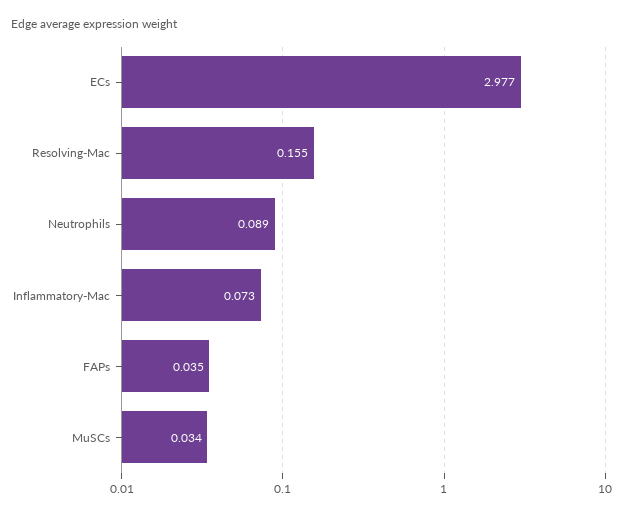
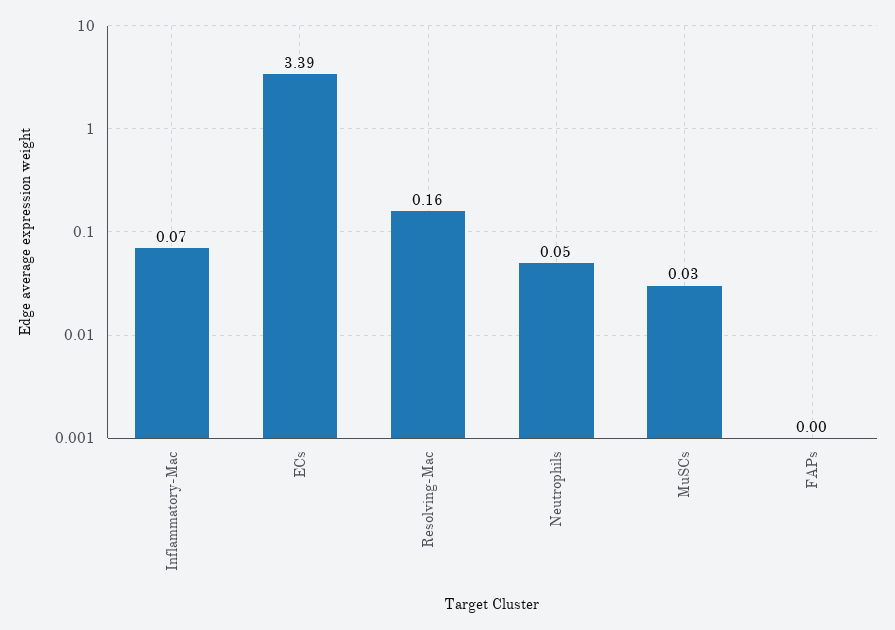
  {
-   "ECs": 2.977,
+   "ECs": 3.39,
    "Resolving-Mac": 0.155,
-   "Neutrophils": 0.089,
+   "Neutrophils": 0.05,
    "Inflammatory-Mac": 0.073,
-   "FAPs": 0.035,
+   "FAPs": 0,
    "MuSCs": 0.034
  }

